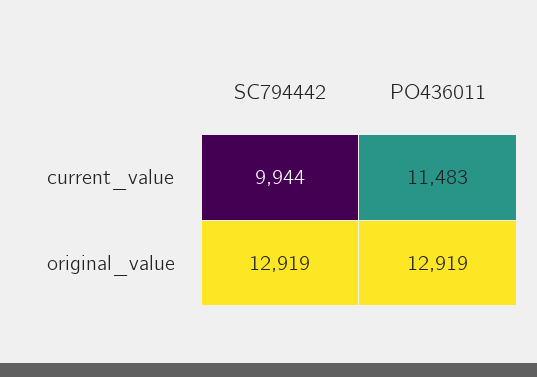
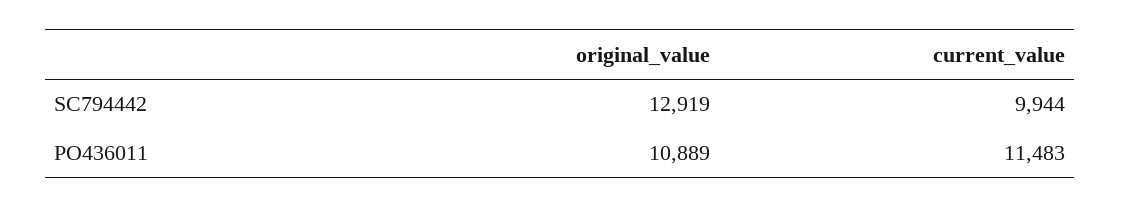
  {
    "SC794442": {
      "current_value": 9944,
      "original_value": 12919
    },
    "PO436011": {
      "current_value": 11483,
-     "original_value": 12919
+     "original_value": 10889
    }
  }

